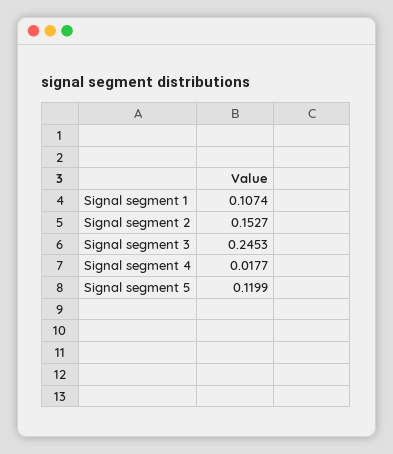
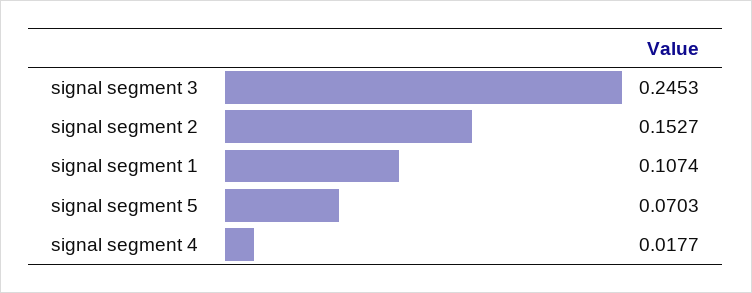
  {
    "Signal segment 1": 0.1074,
    "Signal segment 2": 0.1527,
    "Signal segment 3": 0.2453,
    "Signal segment 4": 0.0177,
-   "Signal segment 5": 0.1199
+   "Signal segment 5": 0.0703
  }

